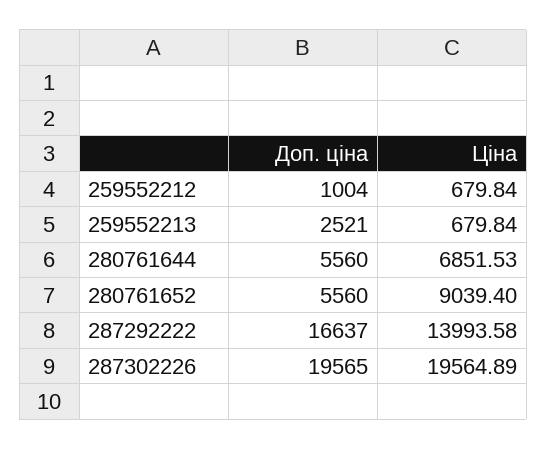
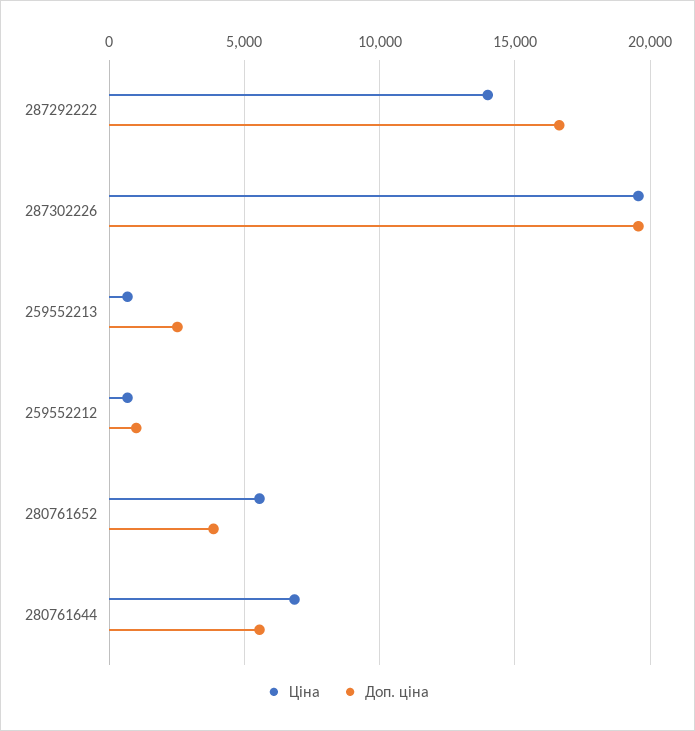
  {
    "Доп. ціна": {
      "259552212": 1004,
      "259552213": 2521,
      "280761644": 5560,
-     "280761652": 5560,
+     "280761652": 4000,
      "287292222": 16637,
      "287302226": 19565
    },
    "Ціна": {
      "259552212": 679.84,
      "259552213": 679.84,
      "280761644": 6851.53,
-     "280761652": 9039.4,
+     "280761652": 5500,
      "287292222": 13993.58,
      "287302226": 19564.89
    }
  }

